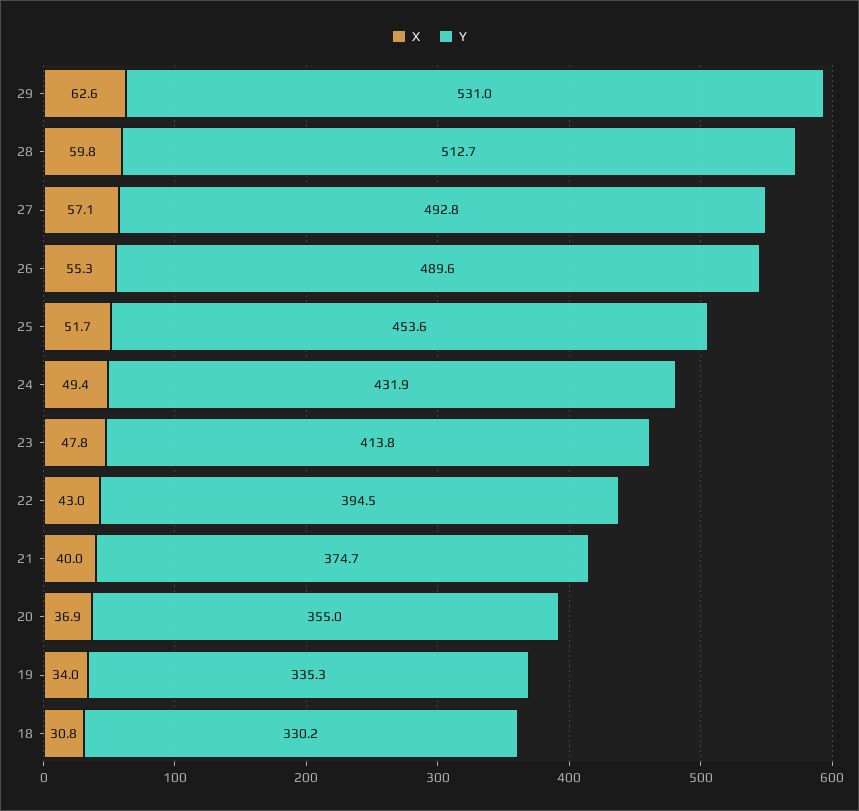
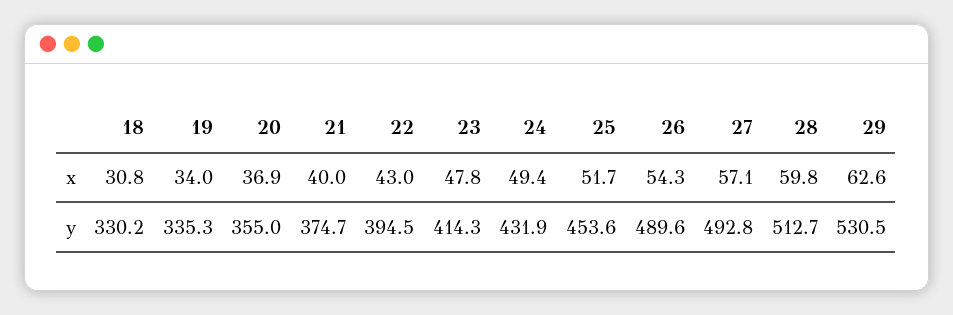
  {
    "X": {
      "29": 62.6,
      "28": 59.8,
      "27": 57.1,
-     "26": 55.3,
+     "26": 54.3,
      "25": 51.7,
      "24": 49.4,
      "23": 47.8,
      "22": 43,
      "21": 40,
      "20": 36.9,
      "19": 34,
      "18": 30.8
    },
    "Y": {
-     "29": 531,
+     "29": 530.5,
      "28": 512.7,
      "27": 492.8,
      "26": 489.6,
      "25": 453.6,
      "24": 431.9,
-     "23": 413.8,
+     "23": 414.3,
      "22": 394.5,
      "21": 374.7,
      "20": 355,
      "19": 335.3,
      "18": 330.2
    }
  }

